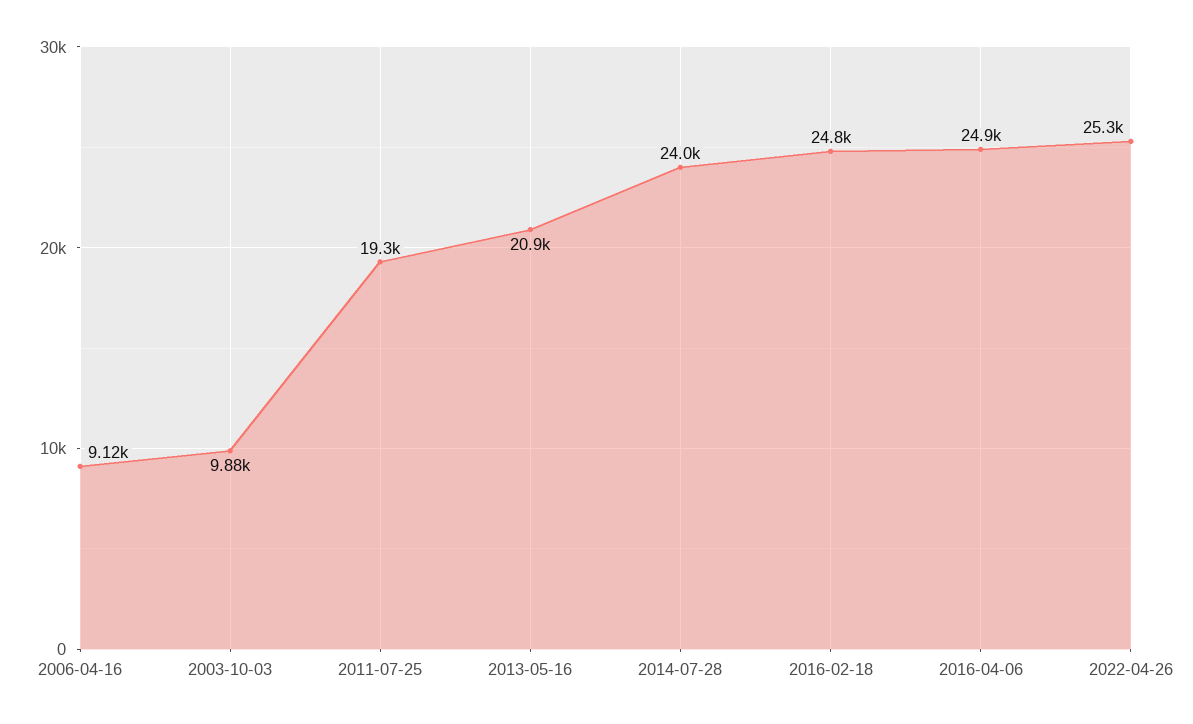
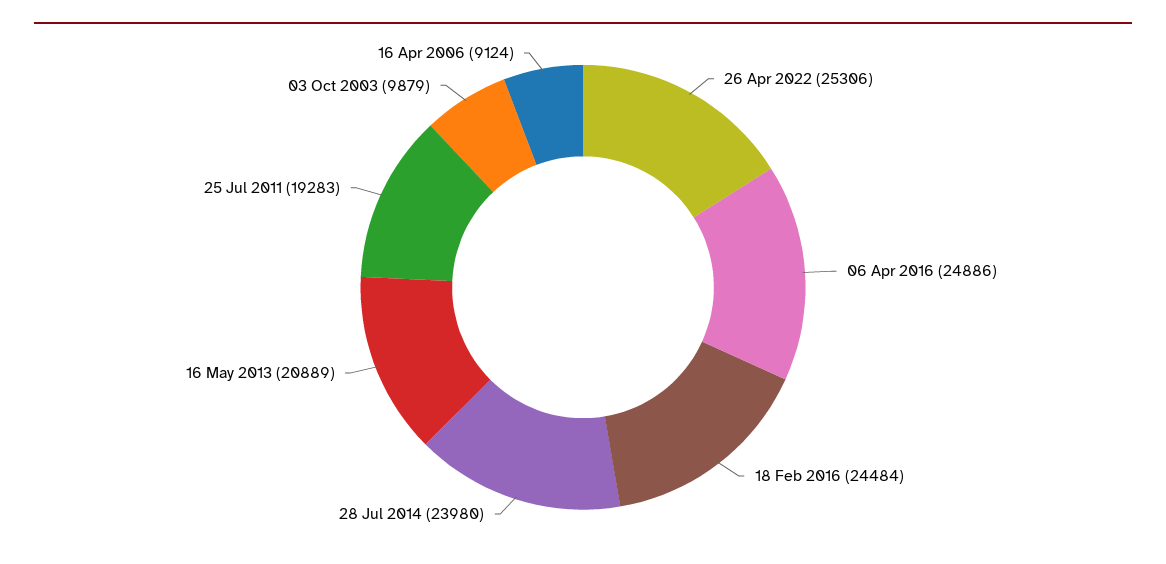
  {
    "2006-04-16": 9124,
    "2003-10-03": 9879,
    "2011-07-25": 19283,
    "2013-05-16": 20889,
    "2014-07-28": 23980,
-   "2016-02-18": 24800,
+   "2016-02-18": 24484,
    "2016-04-06": 24886,
    "2022-04-26": 25306
  }

